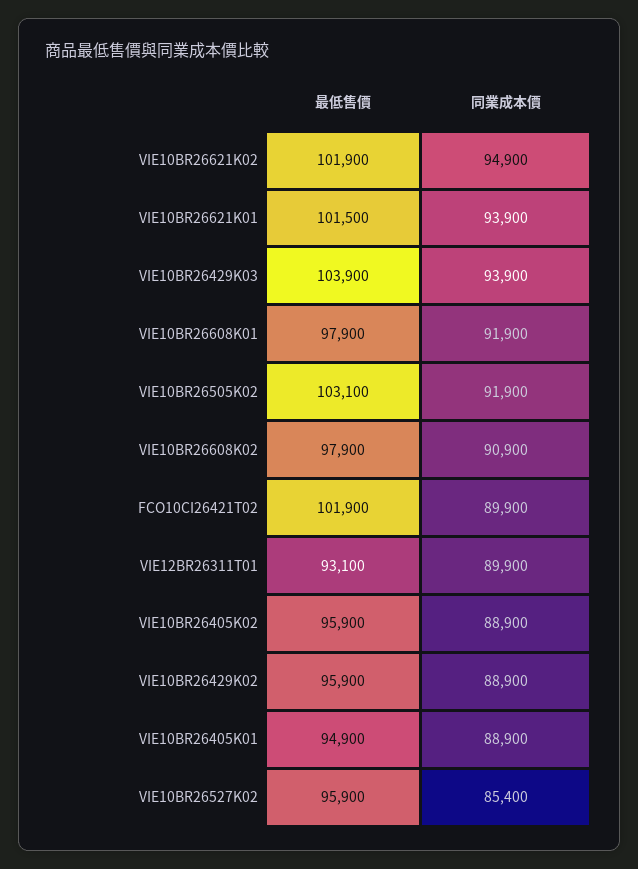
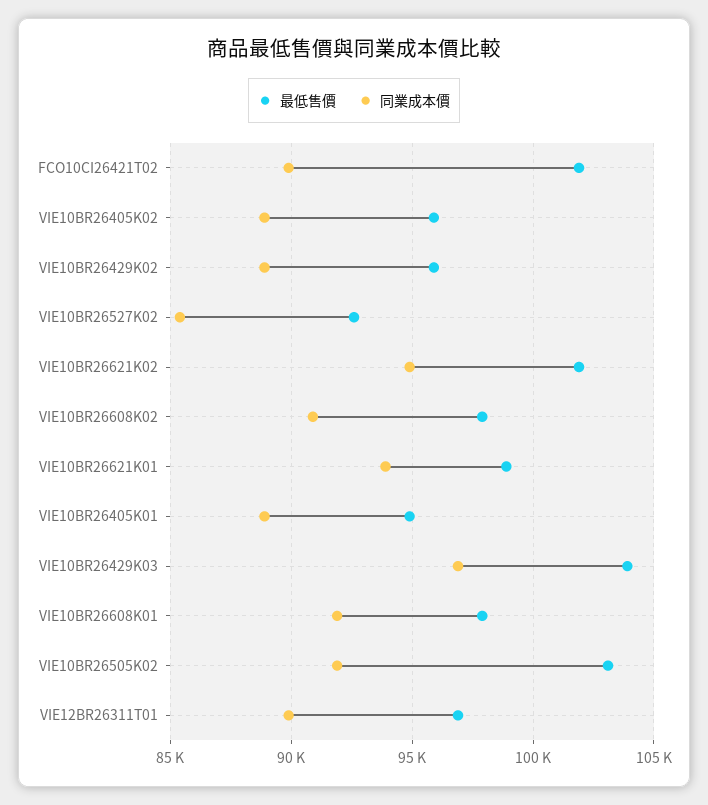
  {
    "最低售價": {
      "VIE10BR26621K02": 101900,
-     "VIE10BR26621K01": 101500,
+     "VIE10BR26621K01": 99000,
      "VIE10BR26429K03": 103900,
      "VIE10BR26608K01": 97900,
      "VIE10BR26505K02": 103100,
      "VIE10BR26608K02": 97900,
      "FCO10CI26421T02": 101900,
-     "VIE12BR26311T01": 93100,
+     "VIE12BR26311T01": 97000,
      "VIE10BR26405K02": 95900,
      "VIE10BR26429K02": 95900,
      "VIE10BR26405K01": 94900,
-     "VIE10BR26527K02": 95900
+     "VIE10BR26527K02": 92500
    },
    "同業成本價": {
      "VIE10BR26621K02": 94900,
      "VIE10BR26621K01": 93900,
-     "VIE10BR26429K03": 93900,
+     "VIE10BR26429K03": 97000,
      "VIE10BR26608K01": 91900,
      "VIE10BR26505K02": 91900,
      "VIE10BR26608K02": 90900,
      "FCO10CI26421T02": 89900,
      "VIE12BR26311T01": 89900,
      "VIE10BR26405K02": 88900,
      "VIE10BR26429K02": 88900,
      "VIE10BR26405K01": 88900,
      "VIE10BR26527K02": 85400
    }
  }

